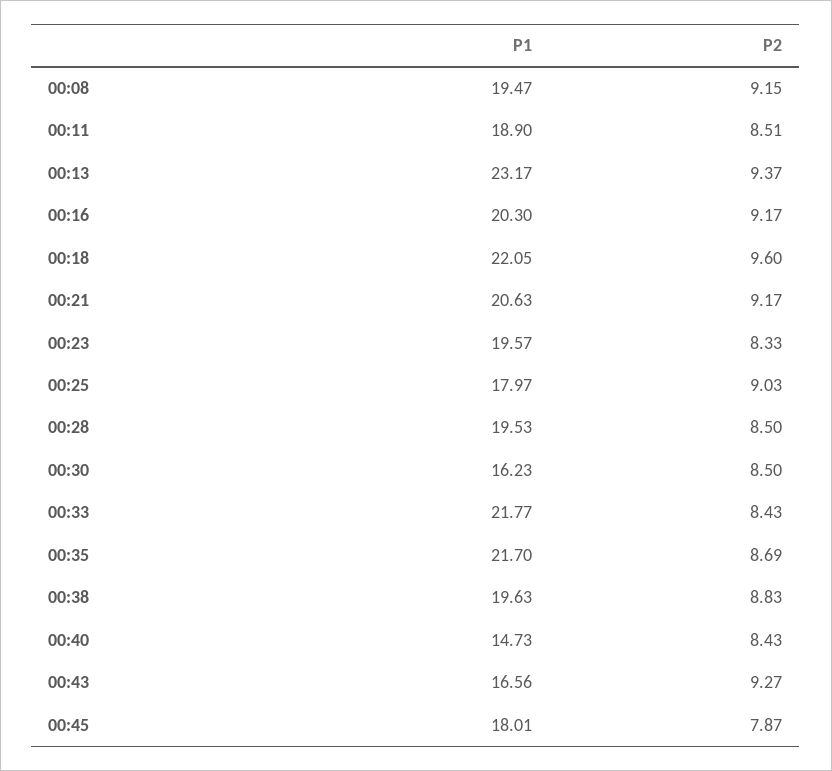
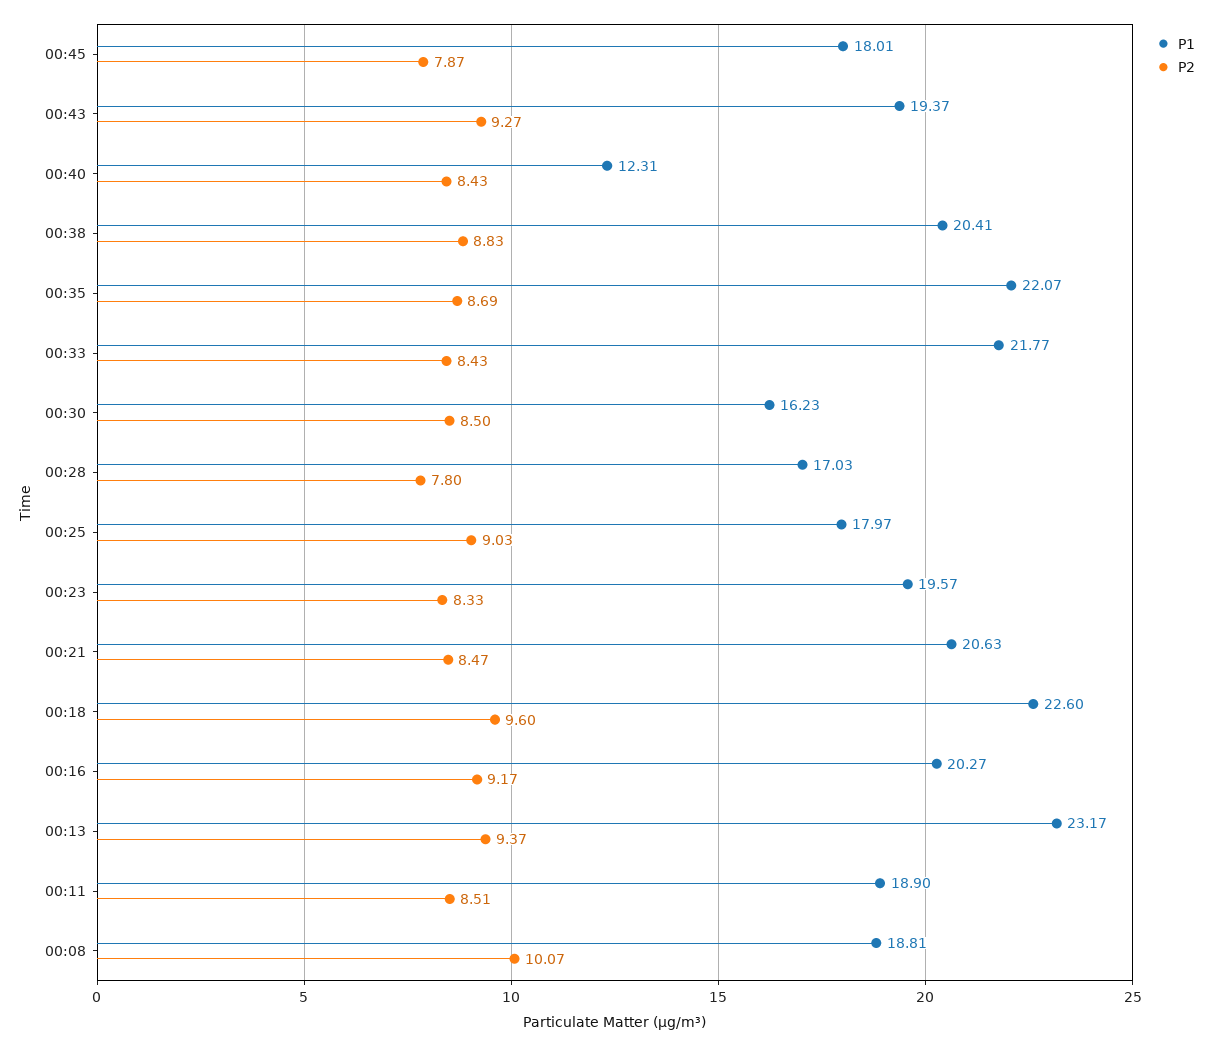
  {
    "P1": {
-     "00:08": 19.47,
+     "00:08": 18.81,
      "00:11": 18.9,
      "00:13": 23.17,
-     "00:16": 20.3,
+     "00:16": 20.27,
-     "00:18": 22.05,
+     "00:18": 22.6,
      "00:21": 20.63,
      "00:23": 19.57,
      "00:25": 17.97,
-     "00:28": 19.53,
+     "00:28": 17.03,
      "00:30": 16.23,
      "00:33": 21.77,
-     "00:35": 21.7,
+     "00:35": 22.07,
-     "00:38": 19.63,
+     "00:38": 20.41,
-     "00:40": 14.73,
+     "00:40": 12.31,
-     "00:43": 16.56,
+     "00:43": 19.37,
      "00:45": 18.01
    },
    "P2": {
-     "00:08": 9.15,
+     "00:08": 10.07,
      "00:11": 8.51,
      "00:13": 9.37,
      "00:16": 9.17,
      "00:18": 9.6,
-     "00:21": 9.17,
+     "00:21": 8.47,
      "00:23": 8.33,
      "00:25": 9.03,
-     "00:28": 8.5,
+     "00:28": 7.8,
      "00:30": 8.5,
      "00:33": 8.43,
      "00:35": 8.69,
      "00:38": 8.83,
      "00:40": 8.43,
      "00:43": 9.27,
      "00:45": 7.87
    }
  }

